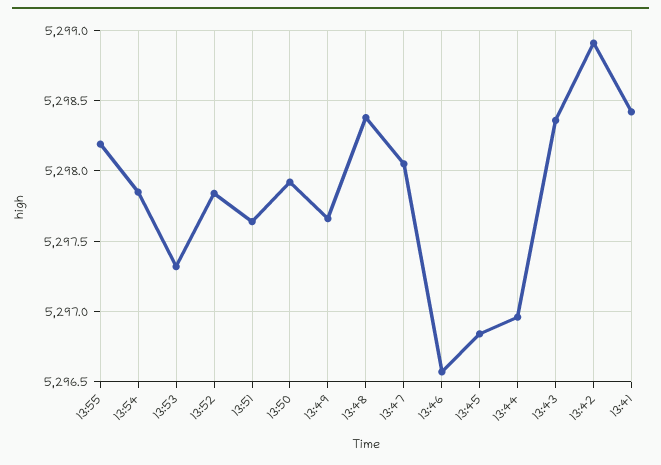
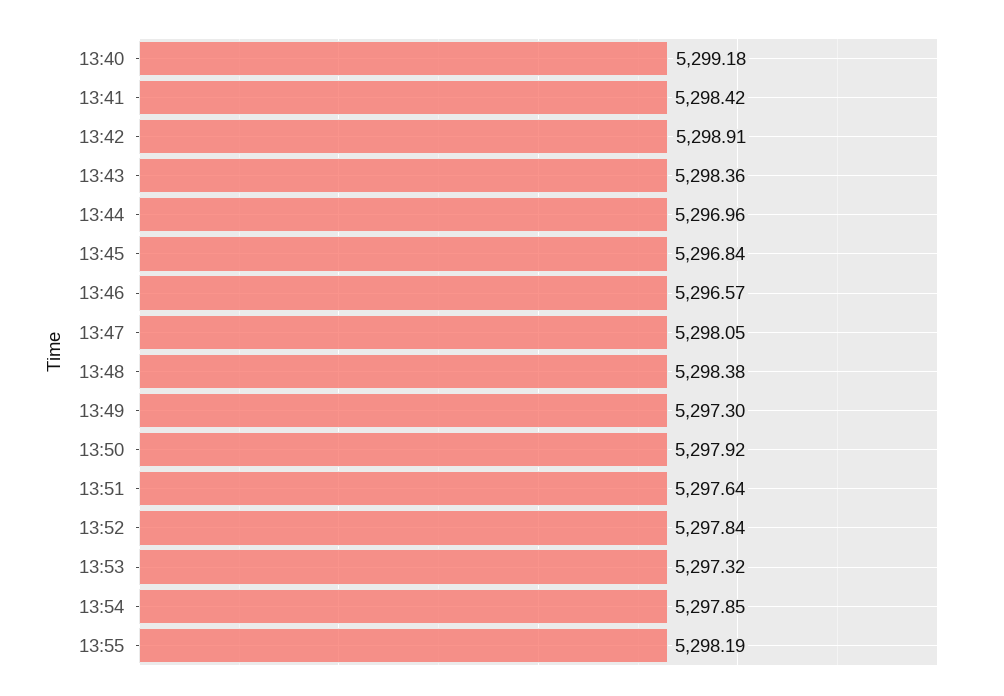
  {
    "13:55": 5298.19,
    "13:54": 5297.85,
    "13:53": 5297.32,
    "13:52": 5297.84,
    "13:51": 5297.64,
    "13:50": 5297.92,
-   "13:49": 5297.65,
+   "13:49": 5297.3,
    "13:48": 5298.38,
    "13:47": 5298.05,
    "13:46": 5296.57,
    "13:45": 5296.84,
    "13:44": 5296.96,
    "13:43": 5298.36,
    "13:42": 5298.91,
-   "13:41": 5298.42
+   "13:41": 5298.42,
+   "13:40": 5299.18
  }

